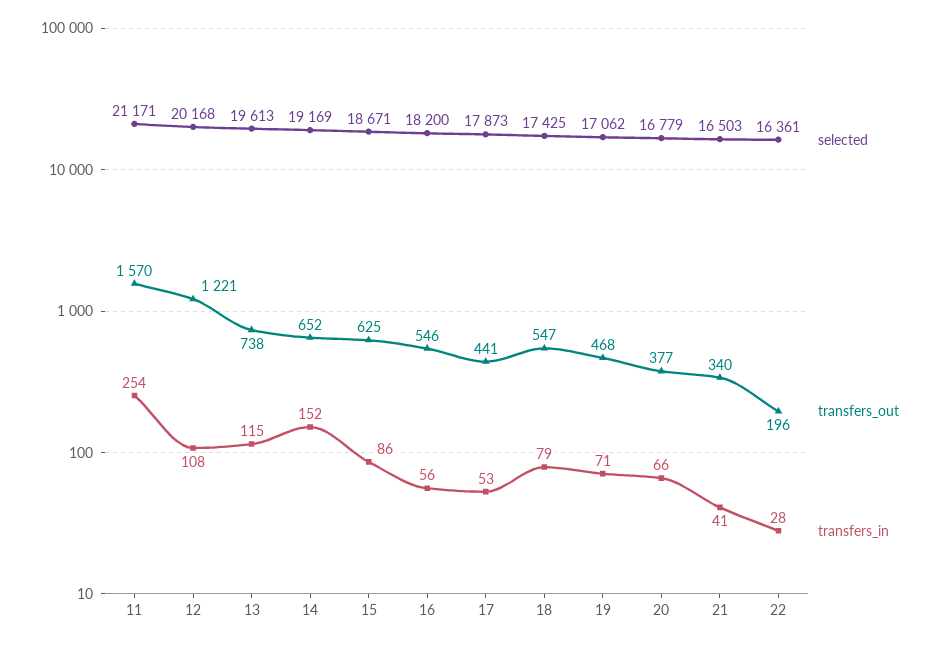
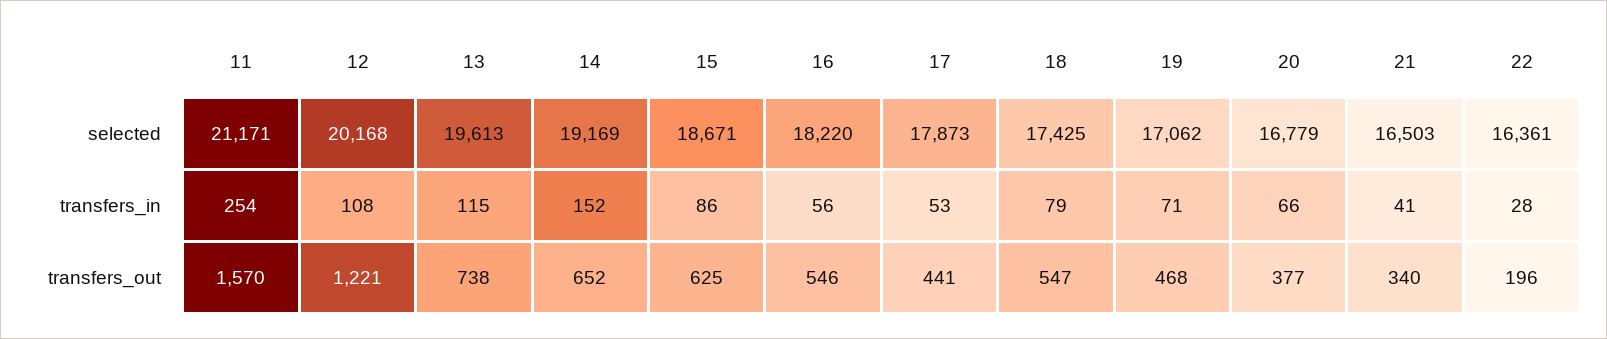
  {
    "selected": {
      "11": 21171,
      "12": 20168,
      "13": 19613,
      "14": 19169,
      "15": 18671,
-     "16": 18200,
+     "16": 18220,
      "17": 17873,
      "18": 17425,
      "19": 17062,
      "20": 16779,
      "21": 16503,
      "22": 16361
    },
    "transfers_out": {
      "11": 1570,
      "12": 1221,
      "13": 738,
      "14": 652,
      "15": 625,
      "16": 546,
      "17": 441,
      "18": 547,
      "19": 468,
      "20": 377,
      "21": 340,
      "22": 196
    },
    "transfers_in": {
      "11": 254,
      "12": 108,
      "13": 115,
      "14": 152,
      "15": 86,
      "16": 56,
      "17": 53,
      "18": 79,
      "19": 71,
      "20": 66,
      "21": 41,
      "22": 28
    }
  }

